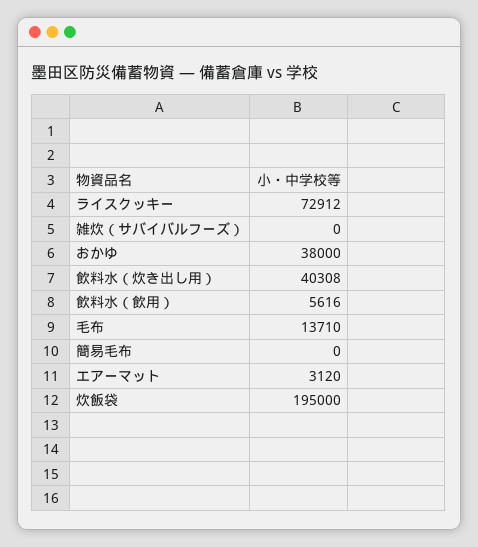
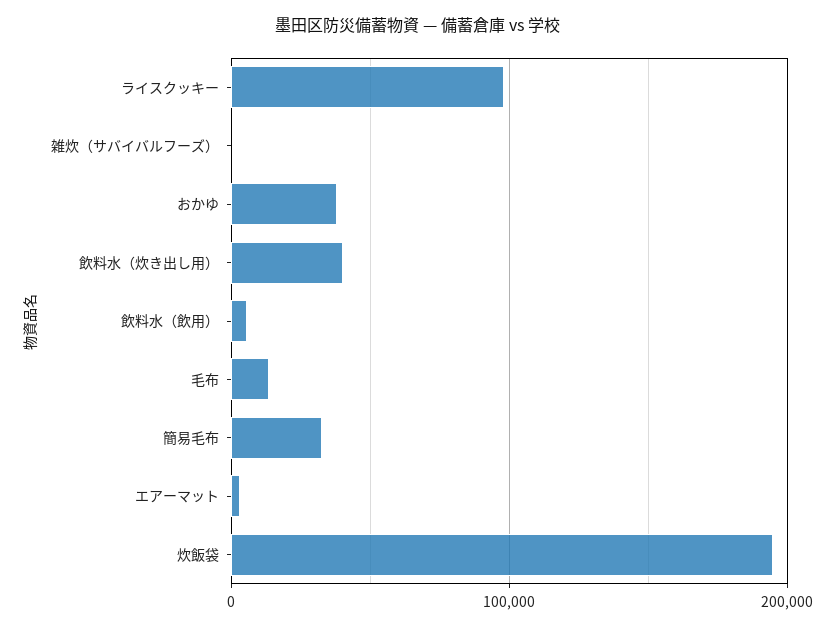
  {
-   "ライスクッキー": 72912,
+   "ライスクッキー": 100000,
    "雑炊（サバイバルフーズ）": 0,
    "おかゆ": 38000,
    "飲料水（炊き出し用）": 40308,
    "飲料水（飲用）": 5616,
    "毛布": 13710,
-   "簡易毛布": 0,
+   "簡易毛布": 30000,
    "エアーマット": 3120,
    "炊飯袋": 195000
  }

